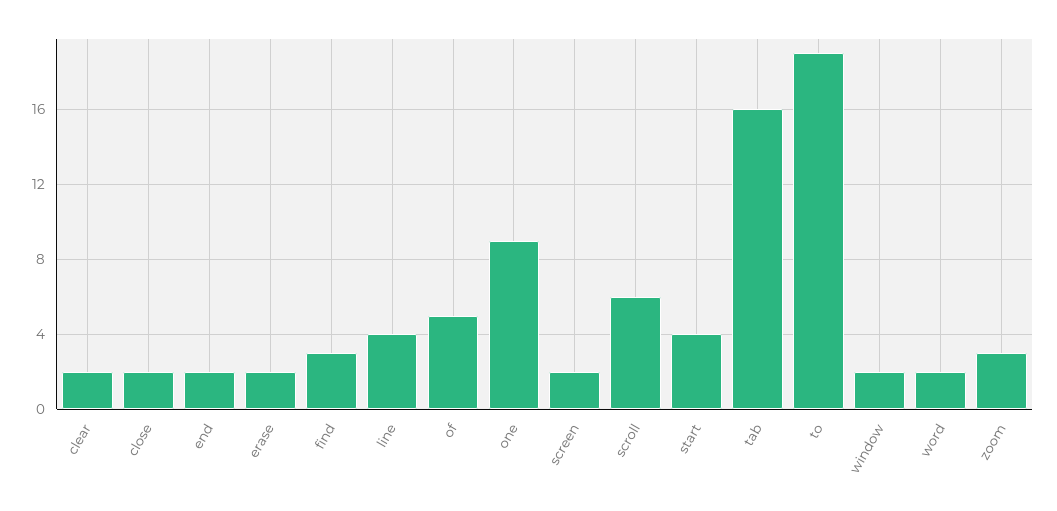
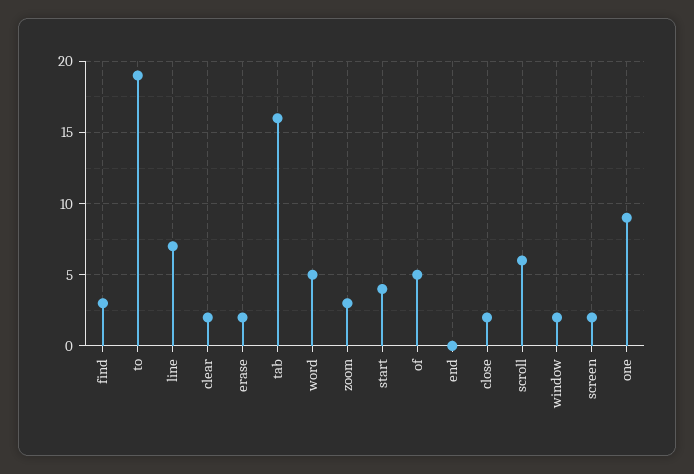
  {
    "clear": 2,
    "close": 2,
-   "end": 2,
+   "end": 0,
    "erase": 2,
    "find": 3,
-   "line": 4,
+   "line": 7,
    "of": 5,
    "one": 9,
    "screen": 2,
    "scroll": 6,
    "start": 4,
    "tab": 16,
    "to": 19,
    "window": 2,
-   "word": 2,
+   "word": 5,
    "zoom": 3
  }

